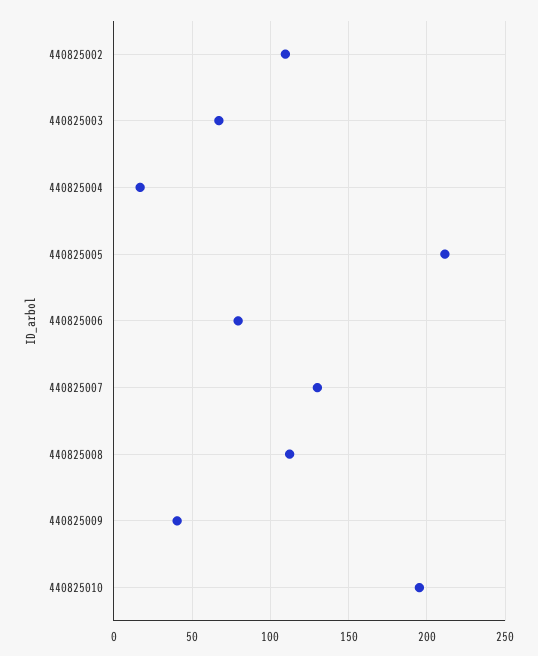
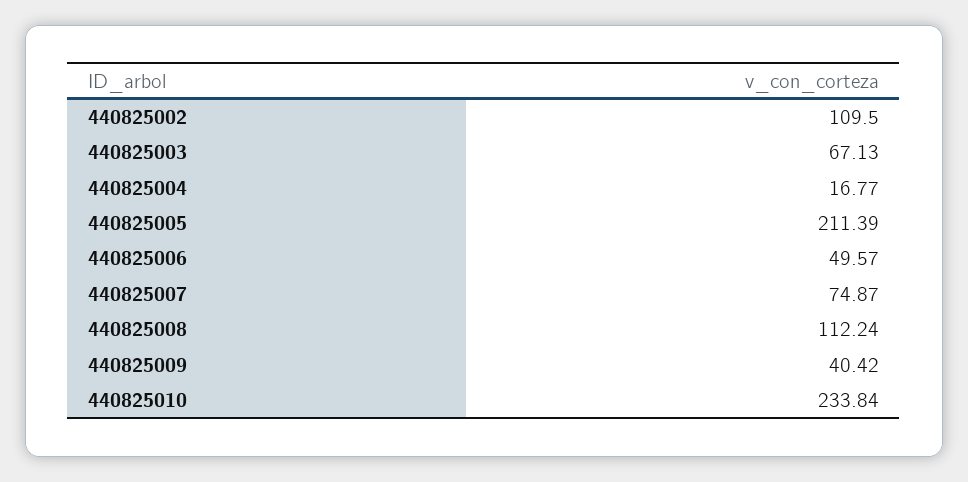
  {
    "440825002": 109.5,
    "440825003": 67.13,
    "440825004": 16.77,
    "440825005": 211.39,
-   "440825006": 80,
+   "440825006": 49.57,
-   "440825007": 130,
+   "440825007": 74.87,
    "440825008": 112.24,
    "440825009": 40.42,
-   "440825010": 195
+   "440825010": 233.84
  }

